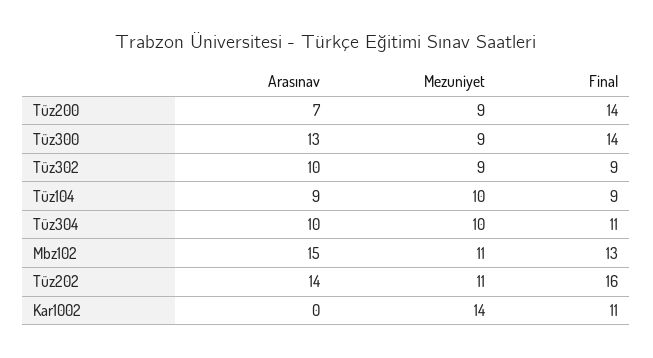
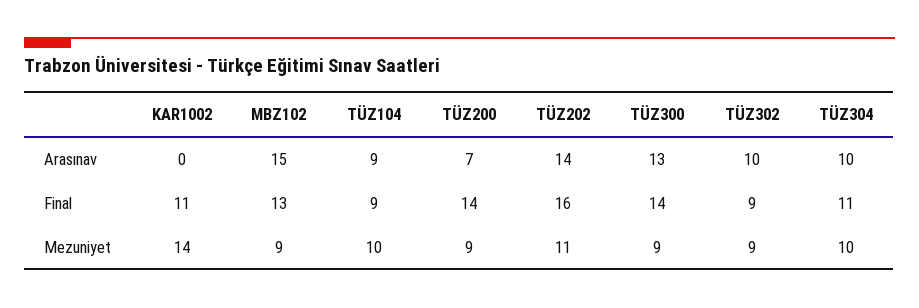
  {
    "Arasınav": {
      "Tüz200": 7,
      "Tüz300": 13,
      "Tüz302": 10,
      "Tüz104": 9,
      "Tüz304": 10,
      "Mbz102": 15,
      "Tüz202": 14,
      "Kar1002": 0
    },
    "Mezuniyet": {
      "Tüz200": 9,
      "Tüz300": 9,
      "Tüz302": 9,
      "Tüz104": 10,
      "Tüz304": 10,
-     "Mbz102": 11,
+     "Mbz102": 9,
      "Tüz202": 11,
      "Kar1002": 14
    },
    "Final": {
      "Tüz200": 14,
      "Tüz300": 14,
      "Tüz302": 9,
      "Tüz104": 9,
      "Tüz304": 11,
      "Mbz102": 13,
      "Tüz202": 16,
      "Kar1002": 11
    }
  }

